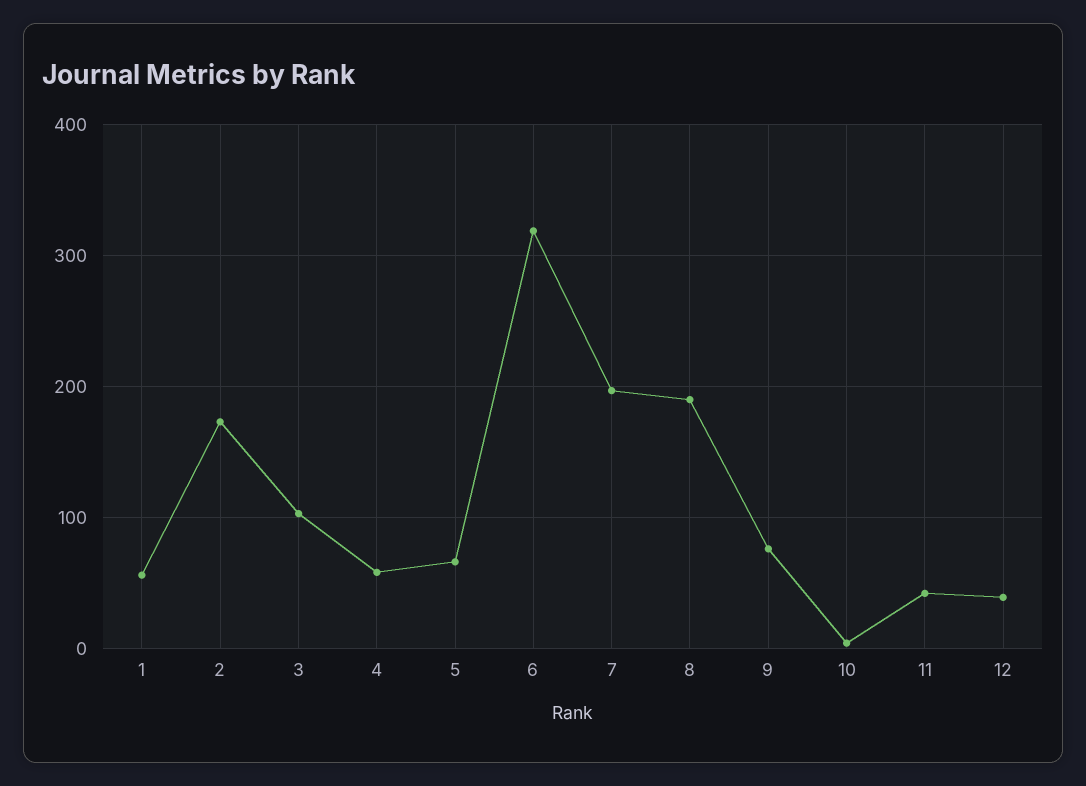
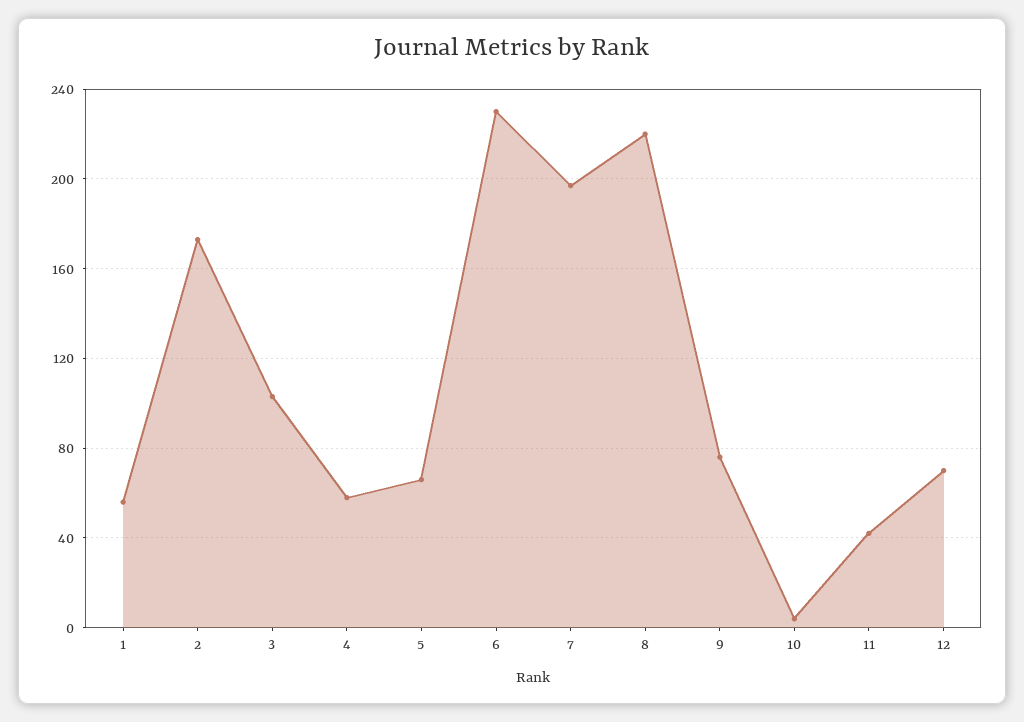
  {
    "1": 55,
    "2": 175,
    "3": 105,
    "4": 60,
    "5": 65,
-   "6": 320,
+   "6": 230,
    "7": 195,
-   "8": 190,
+   "8": 220,
    "9": 75,
    "10": 5,
    "11": 40,
-   "12": 40
+   "12": 70
  }

